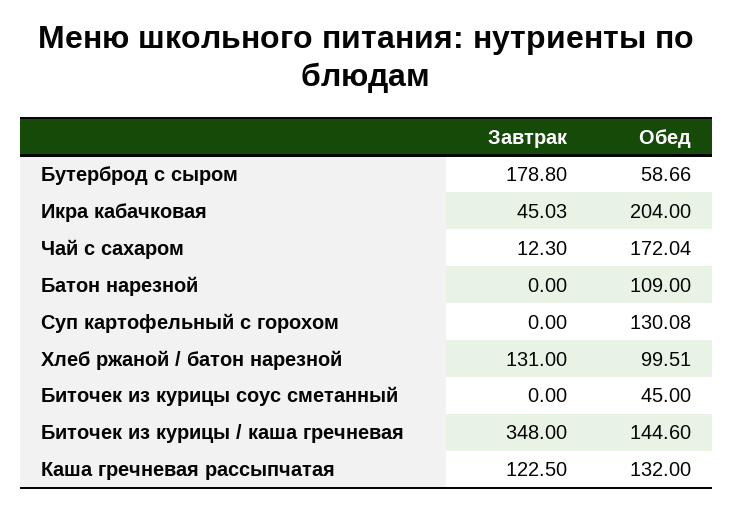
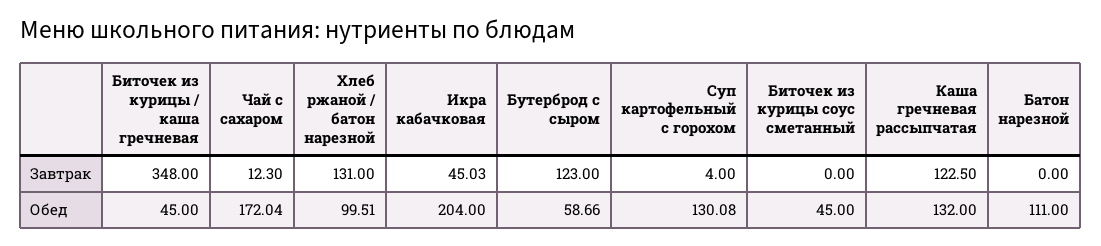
  {
    "Завтрак": {
-     "Бутерброд с сыром": 178.8,
+     "Бутерброд с сыром": 123,
      "Икра кабачковая": 45.03,
      "Чай с сахаром": 12.3,
      "Батон нарезной": 0,
-     "Суп картофельный с горохом": 0,
+     "Суп картофельный с горохом": 4,
      "Хлеб ржаной / батон нарезной": 131,
      "Биточек из курицы соус сметанный": 0,
      "Биточек из курицы / каша гречневая": 348,
      "Каша гречневая рассыпчатая": 122.5
    },
    "Обед": {
      "Бутерброд с сыром": 58.66,
      "Икра кабачковая": 204,
      "Чай с сахаром": 172.04,
-     "Батон нарезной": 109,
+     "Батон нарезной": 111,
      "Суп картофельный с горохом": 130.08,
      "Хлеб ржаной / батон нарезной": 99.51,
      "Биточек из курицы соус сметанный": 45,
-     "Биточек из курицы / каша гречневая": 144.6,
+     "Биточек из курицы / каша гречневая": 45,
      "Каша гречневая рассыпчатая": 132
    }
  }

